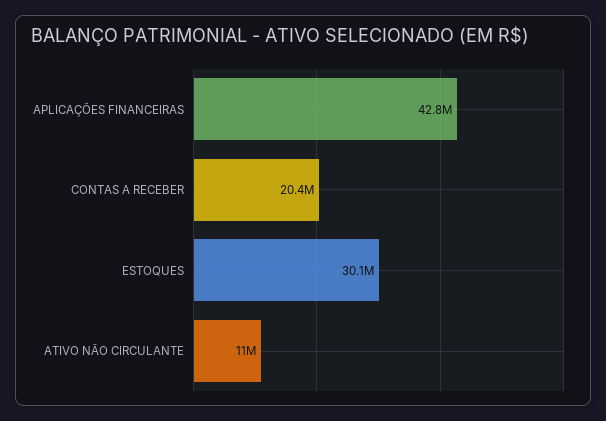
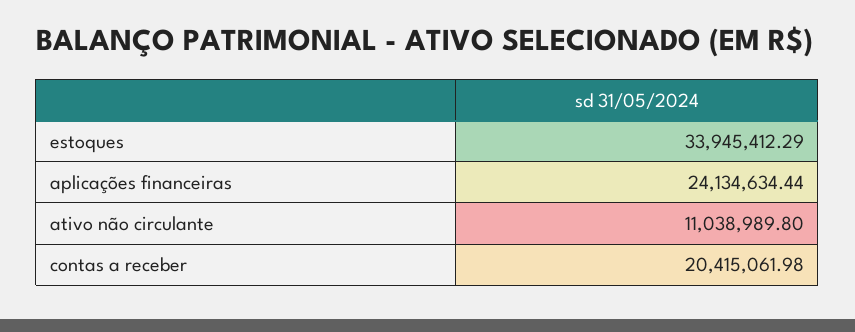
  {
-   "APLICAÇÕES FINANCEIRAS": 42800000,
+   "APLICAÇÕES FINANCEIRAS": 24134634.44,
    "CONTAS A RECEBER": 20415061.98,
-   "ESTOQUES": 30100000,
+   "ESTOQUES": 33945412.29,
    "ATIVO NÃO CIRCULANTE": 11038989.8
  }

